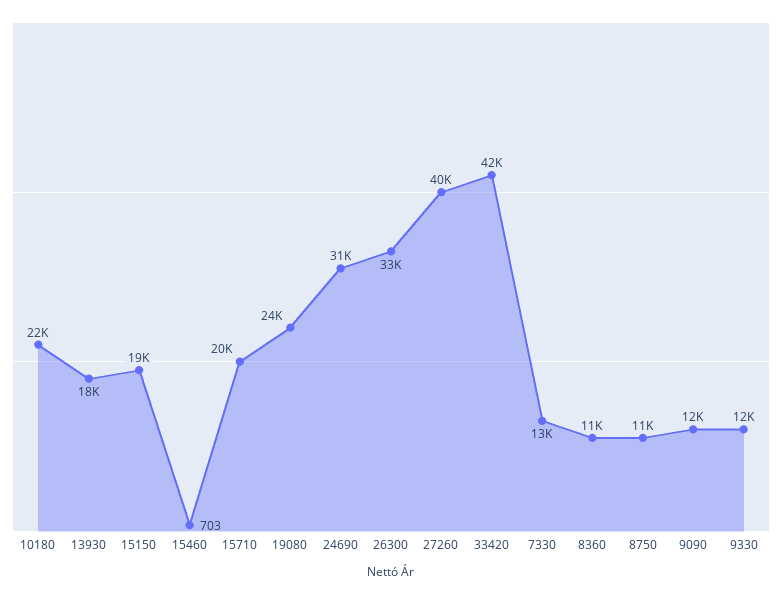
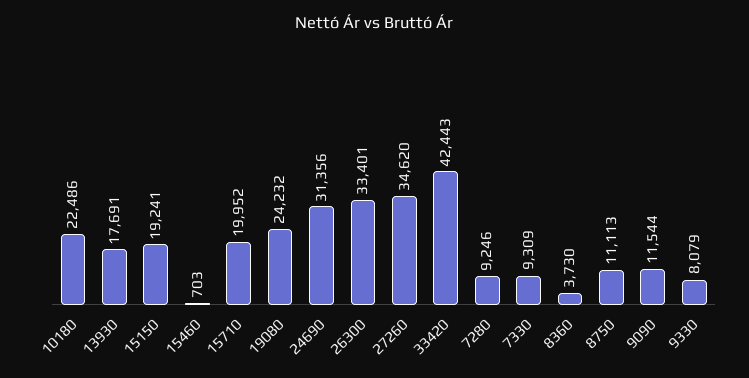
  {
    "10180": 22486,
    "13930": 17691,
    "15150": 19241,
    "15460": 703,
    "15710": 19952,
    "19080": 24232,
    "24690": 31356,
    "26300": 33401,
-   "27260": 40000,
+   "27260": 34620,
    "33420": 42443,
-   "7330": 13000,
+   "7330": 9309,
-   "8360": 11000,
+   "8360": 3730,
    "8750": 11113,
    "9090": 11544,
-   "9330": 12000
+   "9330": 8079,
+   "7280": 9246
  }

